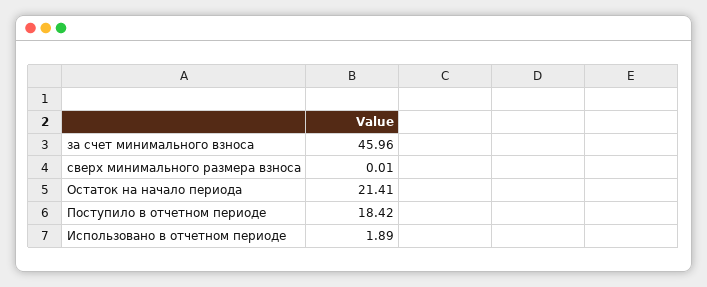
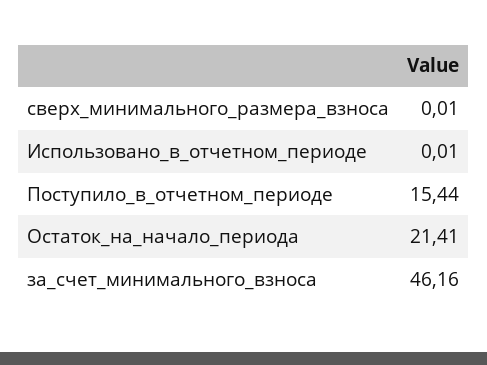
  {
-   "за счет минимального взноса": 45.96,
+   "за счет минимального взноса": 46.16,
    "сверх минимального размера взноса": 0.01,
    "Остаток на начало периода": 21.41,
-   "Поступило в отчетном периоде": 18.42,
+   "Поступило в отчетном периоде": 15.44,
-   "Использовано в отчетном периоде": 1.89
+   "Использовано в отчетном периоде": 0.01
  }

